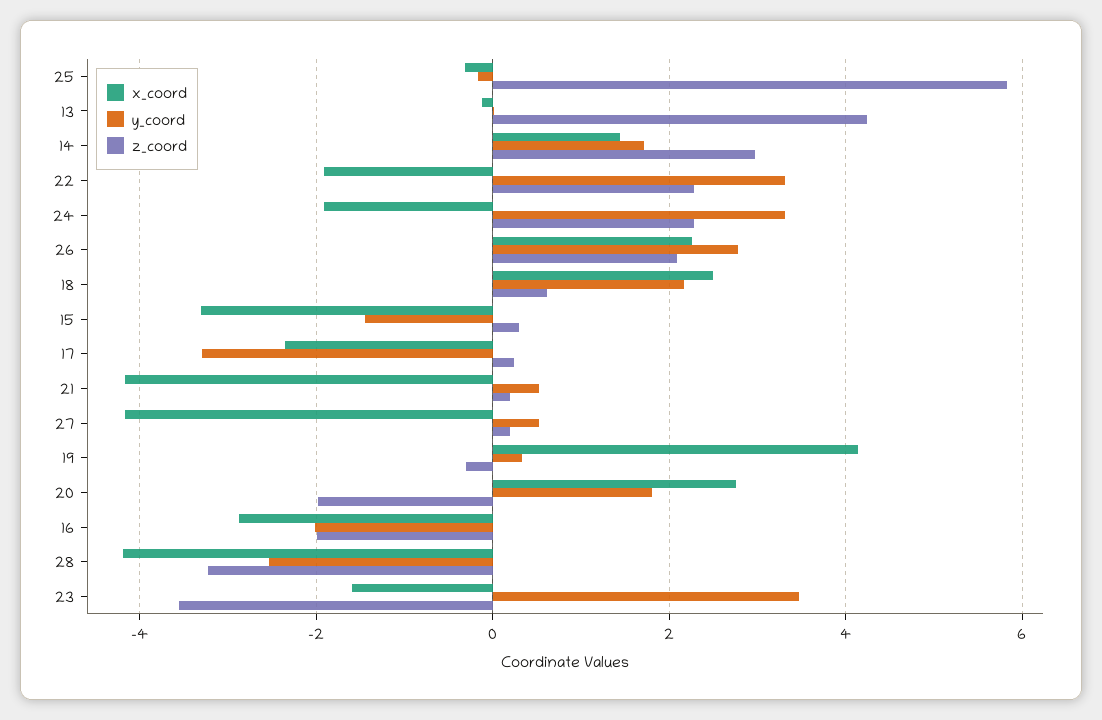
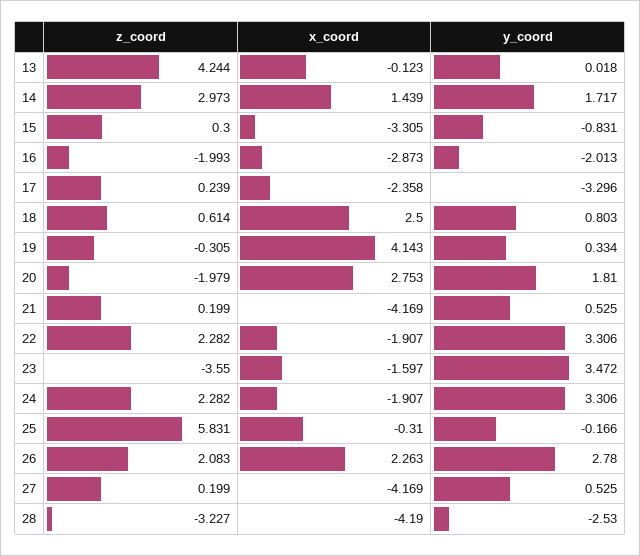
  {
    "x_coord": {
      "25": -0.31,
      "13": -0.123,
      "14": 1.439,
      "22": -1.907,
      "24": -1.907,
      "26": 2.263,
      "18": 2.5,
      "15": -3.305,
      "17": -2.358,
      "21": -4.169,
      "27": -4.169,
      "19": 4.143,
      "20": 2.753,
      "16": -2.873,
      "28": -4.19,
      "23": -1.597
    },
    "y_coord": {
      "25": -0.166,
      "13": 0.018,
      "14": 1.717,
      "22": 3.306,
      "24": 3.306,
      "26": 2.78,
-     "18": 2.2,
+     "18": 0.803,
-     "15": -1.4,
+     "15": -0.831,
      "17": -3.296,
      "21": 0.525,
      "27": 0.525,
      "19": 0.334,
      "20": 1.81,
      "16": -2.013,
      "28": -2.53,
      "23": 3.472
    },
    "z_coord": {
      "25": 5.831,
      "13": 4.244,
      "14": 2.973,
      "22": 2.282,
      "24": 2.282,
      "26": 2.083,
      "18": 0.614,
      "15": 0.3,
      "17": 0.239,
      "21": 0.199,
      "27": 0.199,
      "19": -0.305,
      "20": -1.979,
      "16": -1.993,
      "28": -3.227,
      "23": -3.55
    }
  }

